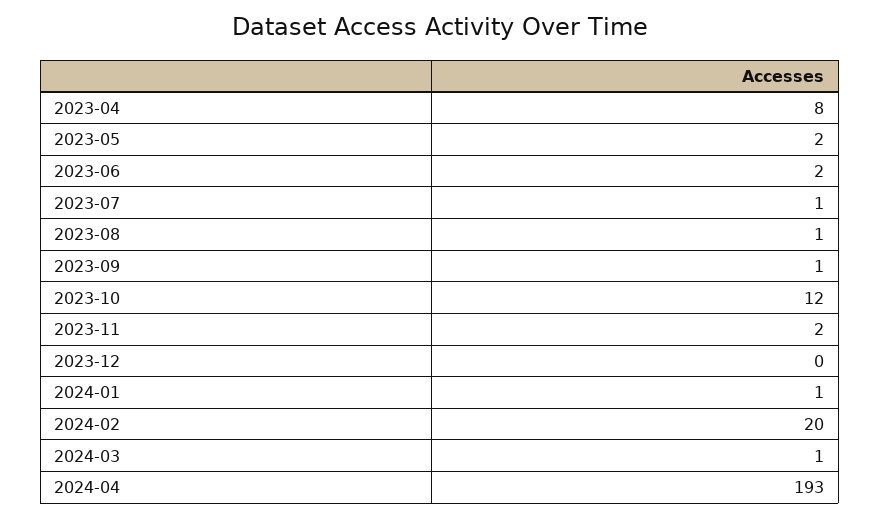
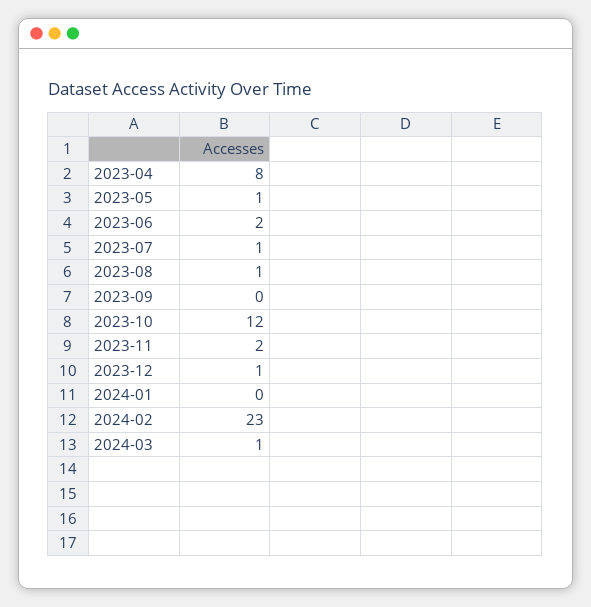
  {
    "2023-04": 8,
-   "2023-05": 2,
+   "2023-05": 1,
    "2023-06": 2,
    "2023-07": 1,
    "2023-08": 1,
-   "2023-09": 1,
+   "2023-09": 0,
    "2023-10": 12,
    "2023-11": 2,
-   "2023-12": 0,
+   "2023-12": 1,
-   "2024-01": 1,
+   "2024-01": 0,
-   "2024-02": 20,
+   "2024-02": 23,
-   "2024-03": 1,
+   "2024-03": 1
-   "2024-04": 193
  }

